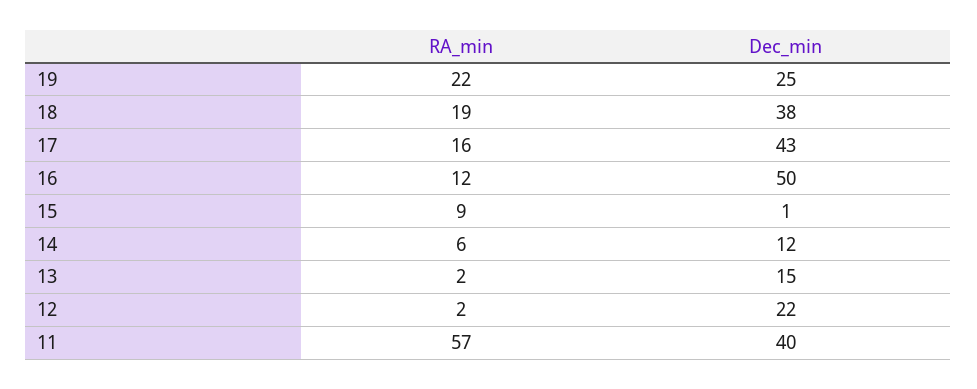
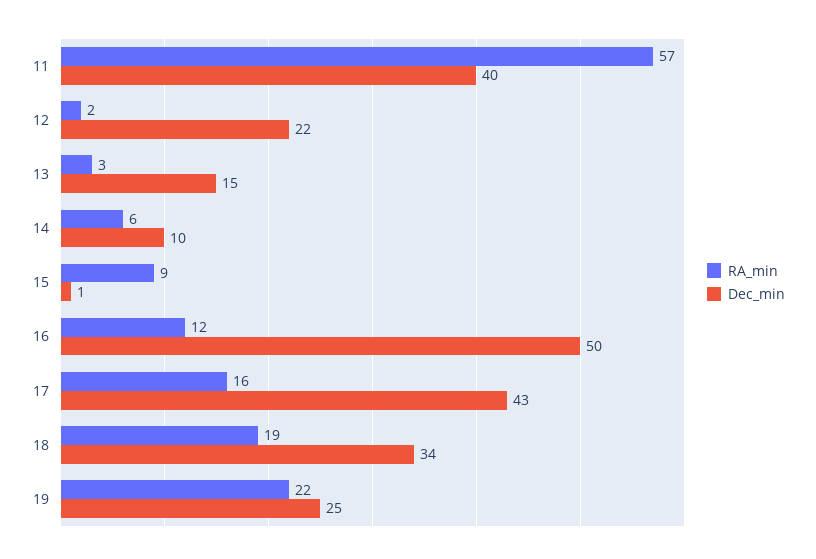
  {
    "RA_min": {
      "19": 22,
      "18": 19,
      "17": 16,
      "16": 12,
      "15": 9,
      "14": 6,
-     "13": 2,
+     "13": 3,
      "12": 2,
      "11": 57
    },
    "Dec_min": {
      "19": 25,
-     "18": 38,
+     "18": 34,
      "17": 43,
      "16": 50,
      "15": 1,
-     "14": 12,
+     "14": 10,
      "13": 15,
      "12": 22,
      "11": 40
    }
  }

